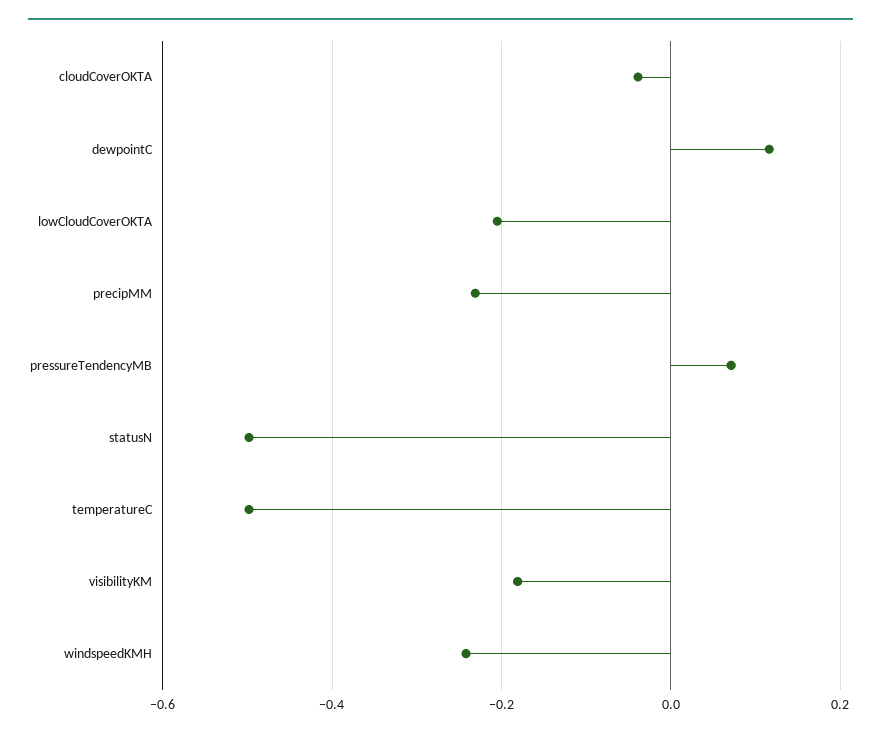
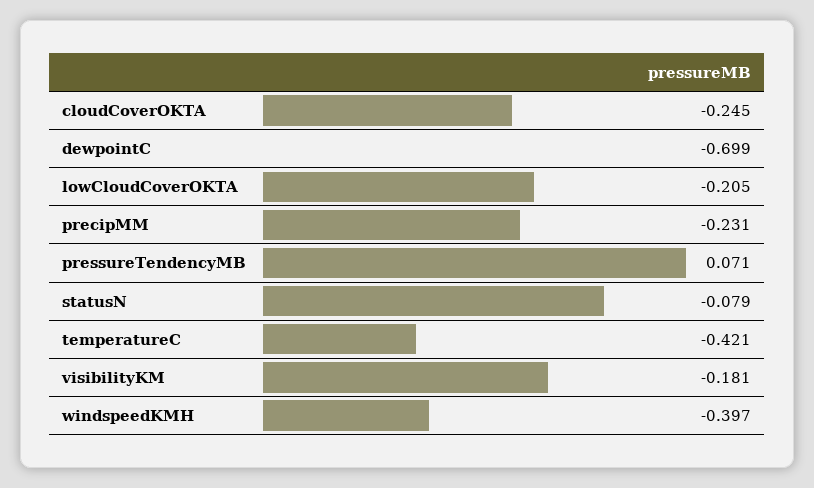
  {
-   "cloudCoverOKTA": -0.04,
+   "cloudCoverOKTA": -0.245,
-   "dewpointC": 0.12,
+   "dewpointC": -0.699,
    "lowCloudCoverOKTA": -0.205,
    "precipMM": -0.231,
    "pressureTendencyMB": 0.071,
-   "statusN": -0.5,
+   "statusN": -0.079,
-   "temperatureC": -0.5,
+   "temperatureC": -0.421,
    "visibilityKM": -0.181,
-   "windspeedKMH": -0.24
+   "windspeedKMH": -0.397
  }

